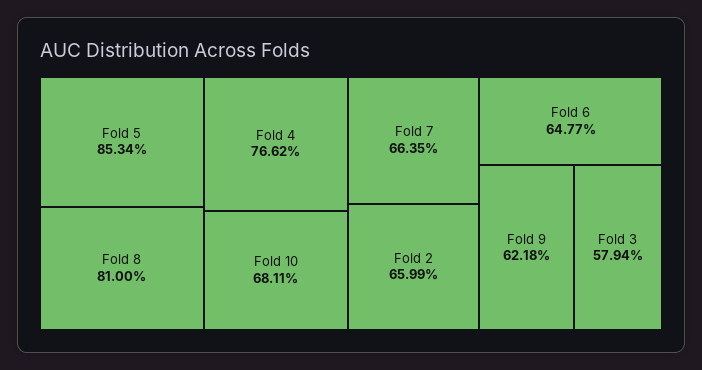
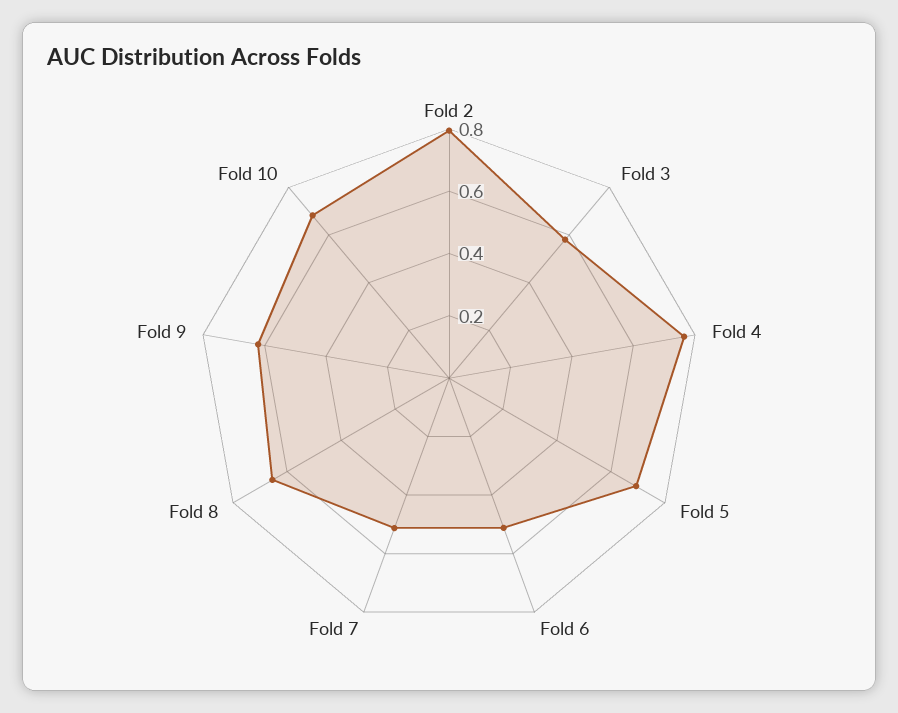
  {
-   "Fold 5": 0.8534,
+   "Fold 5": 0.7,
-   "Fold 8": 0.81,
+   "Fold 8": 0.65,
    "Fold 4": 0.7662,
    "Fold 10": 0.6811,
-   "Fold 7": 0.6635,
+   "Fold 7": 0.5,
-   "Fold 2": 0.6599,
+   "Fold 2": 0.8,
-   "Fold 6": 0.6477,
+   "Fold 6": 0.5,
    "Fold 9": 0.6218,
    "Fold 3": 0.5794
  }

